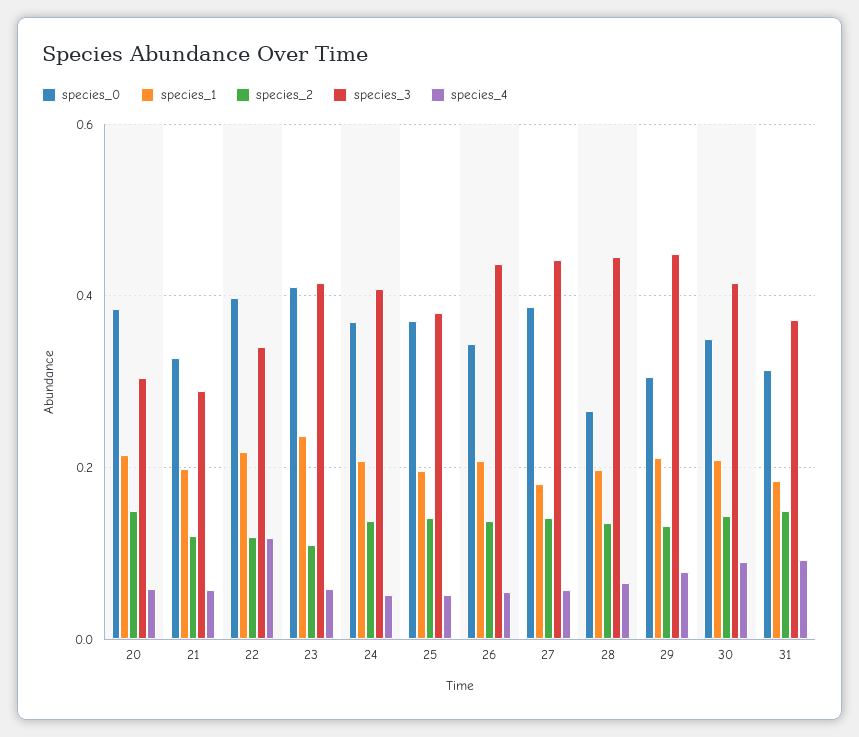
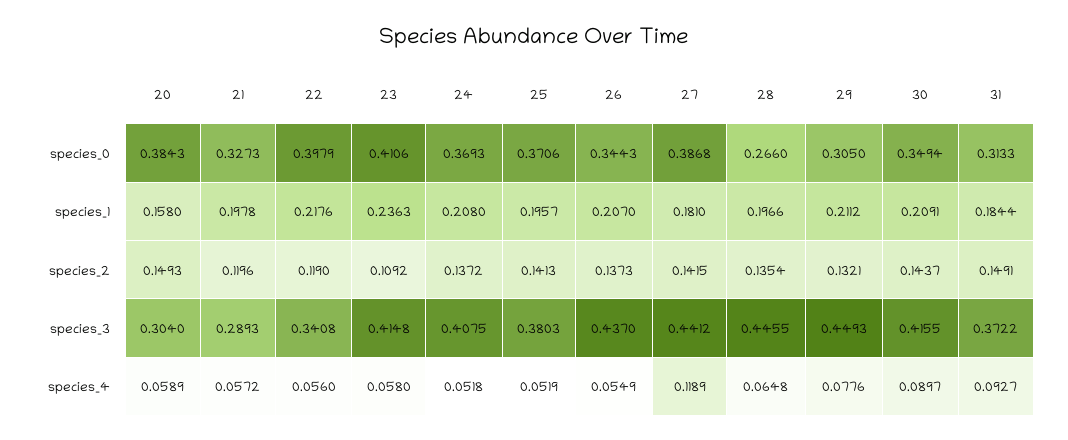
  {
    "species_0": {
      "20": 0.3843,
      "21": 0.3273,
      "22": 0.3979,
      "23": 0.4106,
      "24": 0.3693,
      "25": 0.3706,
      "26": 0.3443,
      "27": 0.3868,
      "28": 0.266,
      "29": 0.305,
      "30": 0.3494,
      "31": 0.3133
    },
    "species_1": {
-     "20": 0.22,
+     "20": 0.158,
      "21": 0.1978,
      "22": 0.2176,
      "23": 0.2363,
      "24": 0.208,
      "25": 0.1957,
      "26": 0.207,
      "27": 0.181,
      "28": 0.1966,
      "29": 0.2112,
      "30": 0.2091,
      "31": 0.1844
    },
    "species_2": {
      "20": 0.1493,
      "21": 0.1196,
      "22": 0.119,
      "23": 0.1092,
      "24": 0.1372,
      "25": 0.1413,
      "26": 0.1373,
      "27": 0.1415,
      "28": 0.1354,
      "29": 0.1321,
      "30": 0.1437,
      "31": 0.1491
    },
    "species_3": {
      "20": 0.304,
      "21": 0.2893,
      "22": 0.3408,
      "23": 0.4148,
      "24": 0.4075,
      "25": 0.3803,
      "26": 0.437,
      "27": 0.4412,
      "28": 0.4455,
      "29": 0.4493,
      "30": 0.4155,
      "31": 0.3722
    },
    "species_4": {
      "20": 0.0589,
      "21": 0.0572,
-     "22": 0.12,
+     "22": 0.056,
      "23": 0.058,
      "24": 0.0518,
      "25": 0.0519,
      "26": 0.0549,
-     "27": 0.06,
+     "27": 0.1189,
      "28": 0.0648,
      "29": 0.0776,
      "30": 0.0897,
      "31": 0.0927
    }
  }

